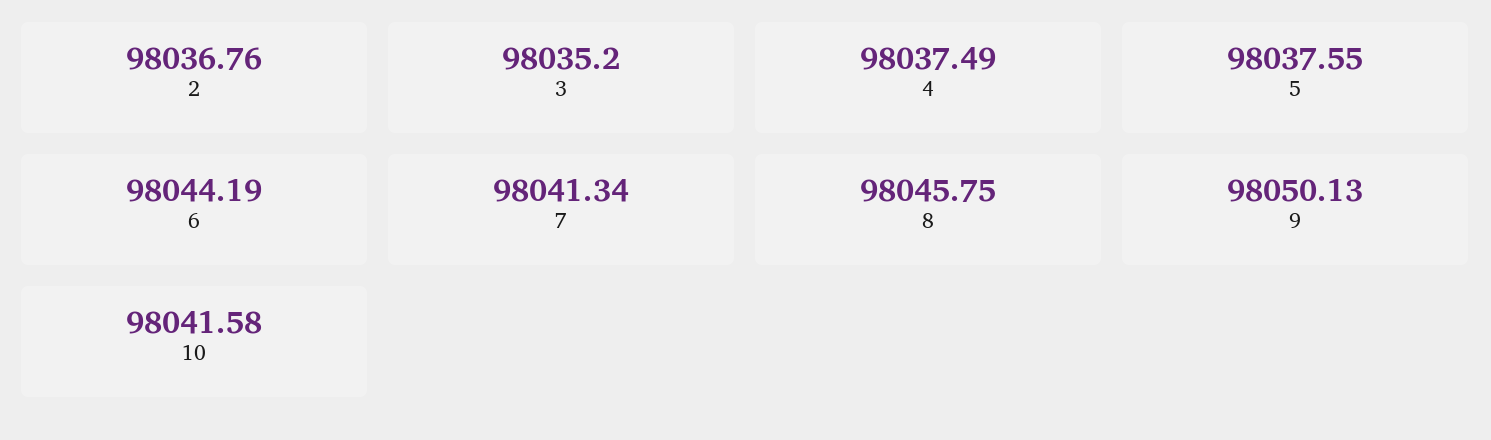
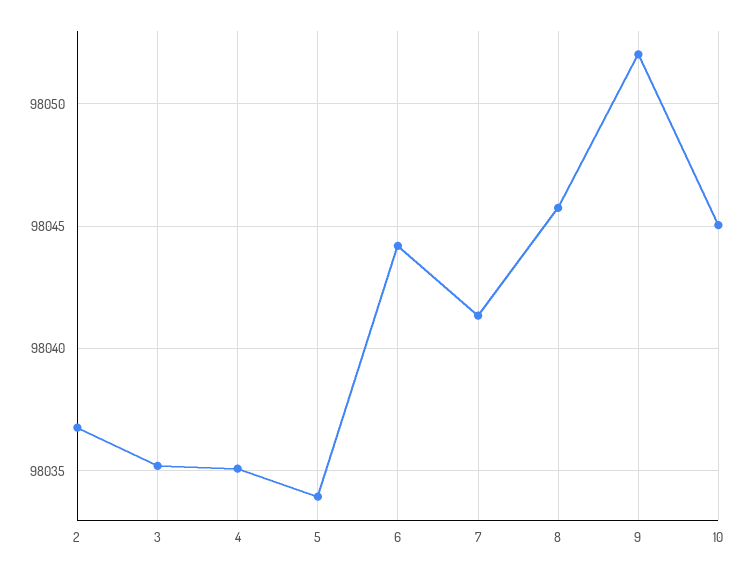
  {
    "2": 98036.76,
    "3": 98035.2,
-   "4": 98037.49,
+   "4": 98035,
-   "5": 98037.55,
+   "5": 98034,
    "6": 98044.19,
    "7": 98041.34,
    "8": 98045.75,
-   "9": 98050.13,
+   "9": 98052,
-   "10": 98041.58
+   "10": 98045
  }

